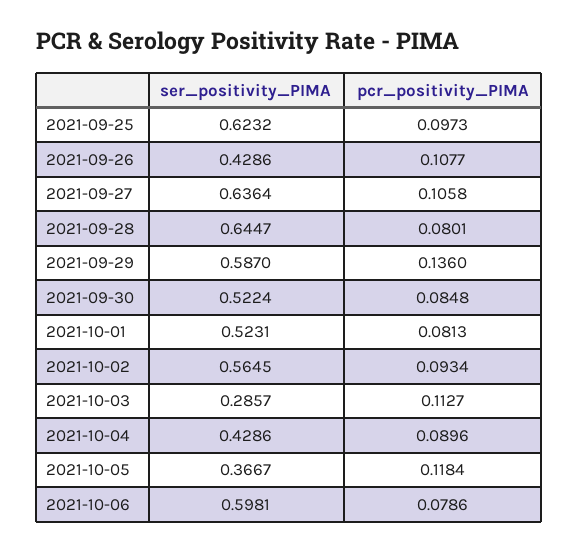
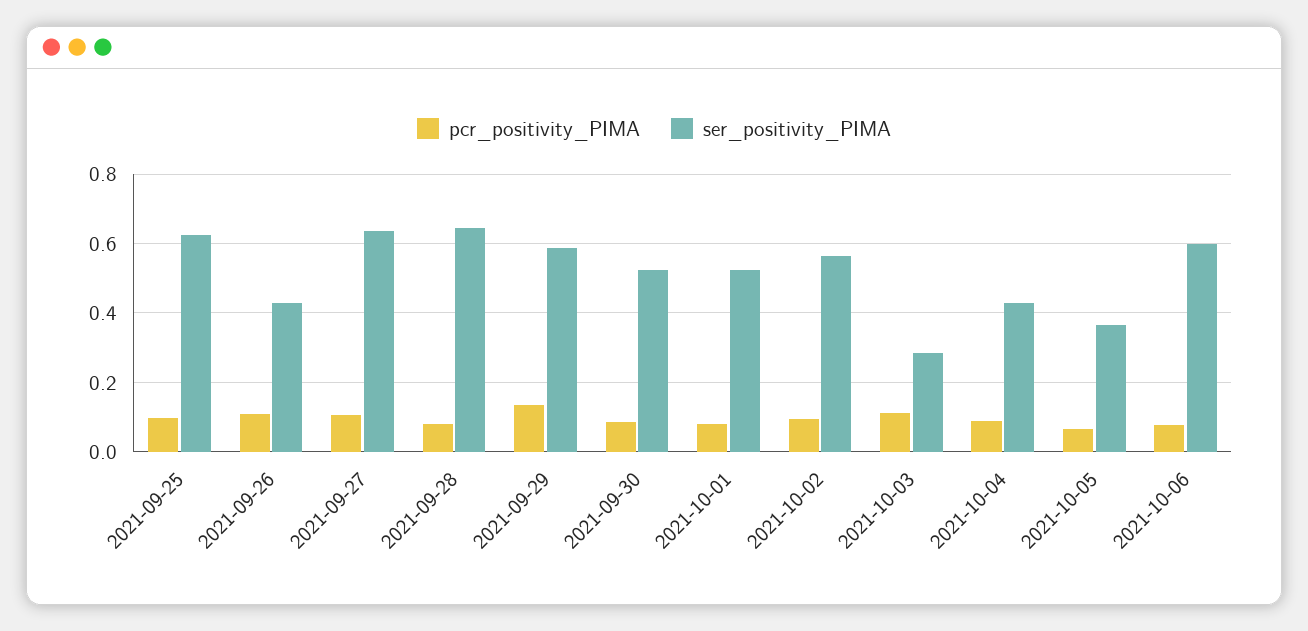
  {
    "ser_positivity_PIMA": {
      "2021-09-25": 0.6232,
      "2021-09-26": 0.4286,
      "2021-09-27": 0.6364,
      "2021-09-28": 0.6447,
      "2021-09-29": 0.587,
      "2021-09-30": 0.5224,
      "2021-10-01": 0.5231,
      "2021-10-02": 0.5645,
      "2021-10-03": 0.2857,
      "2021-10-04": 0.4286,
      "2021-10-05": 0.3667,
      "2021-10-06": 0.5981
    },
    "pcr_positivity_PIMA": {
      "2021-09-25": 0.0973,
      "2021-09-26": 0.1077,
      "2021-09-27": 0.1058,
      "2021-09-28": 0.0801,
      "2021-09-29": 0.136,
      "2021-09-30": 0.0848,
      "2021-10-01": 0.0813,
      "2021-10-02": 0.0934,
      "2021-10-03": 0.1127,
      "2021-10-04": 0.0896,
-     "2021-10-05": 0.1184,
+     "2021-10-05": 0.06,
      "2021-10-06": 0.0786
    }
  }

